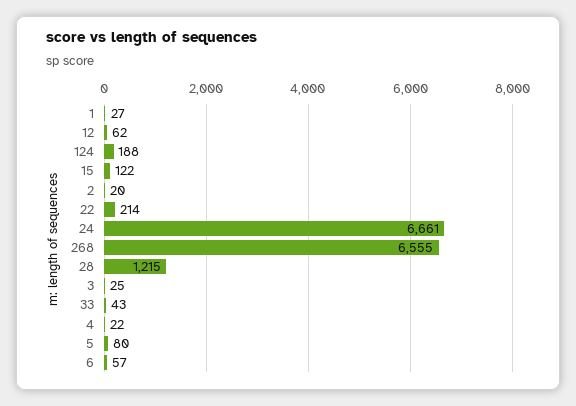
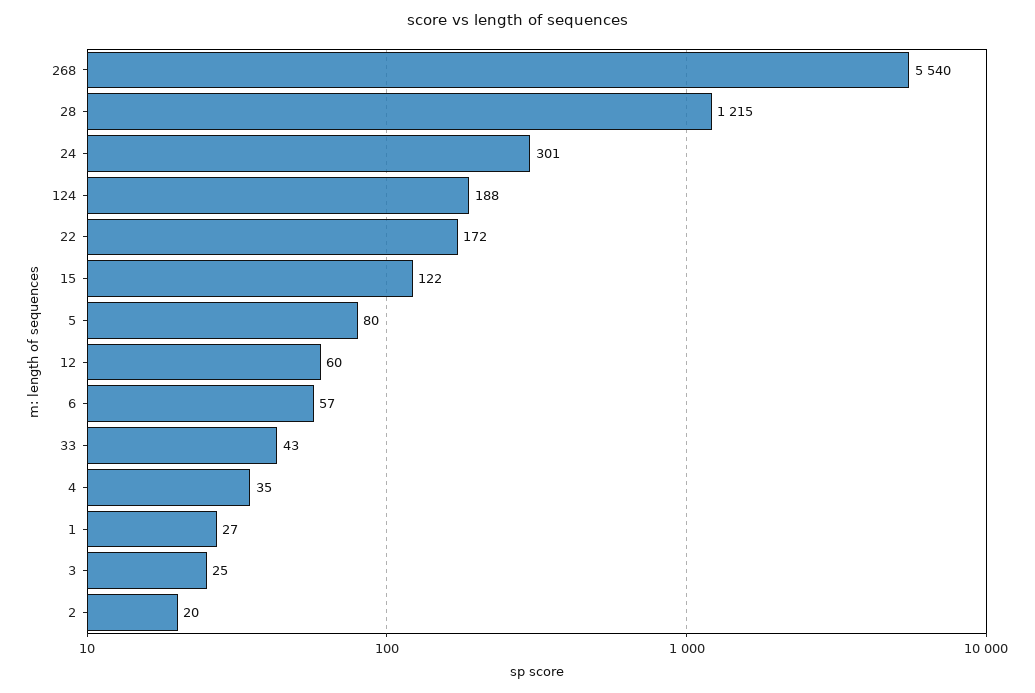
  {
    "1": 27,
-   "12": 62,
+   "12": 60,
    "124": 188,
    "15": 122,
    "2": 20,
-   "22": 214,
+   "22": 172,
-   "24": 6661,
+   "24": 301,
-   "268": 6555,
+   "268": 5540,
    "28": 1215,
    "3": 25,
    "33": 43,
-   "4": 22,
+   "4": 35,
    "5": 80,
    "6": 57
  }

